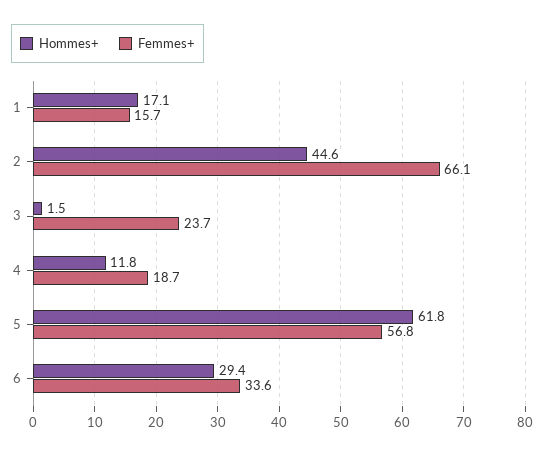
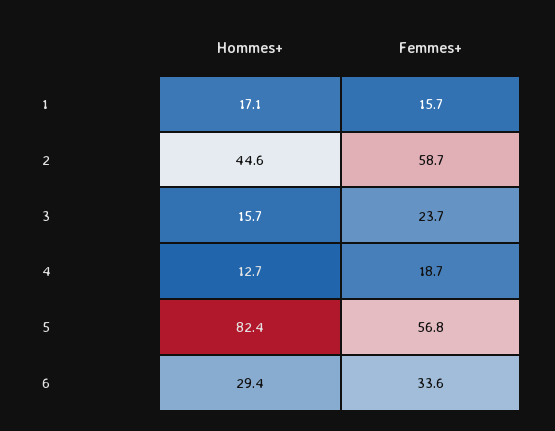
  {
    "Hommes+": {
      "1": 17.1,
      "2": 44.6,
-     "3": 1.5,
+     "3": 15.7,
-     "4": 11.8,
+     "4": 12.7,
-     "5": 61.8,
+     "5": 82.4,
      "6": 29.4
    },
    "Femmes+": {
      "1": 15.7,
-     "2": 66.1,
+     "2": 58.7,
      "3": 23.7,
      "4": 18.7,
      "5": 56.8,
      "6": 33.6
    }
  }

